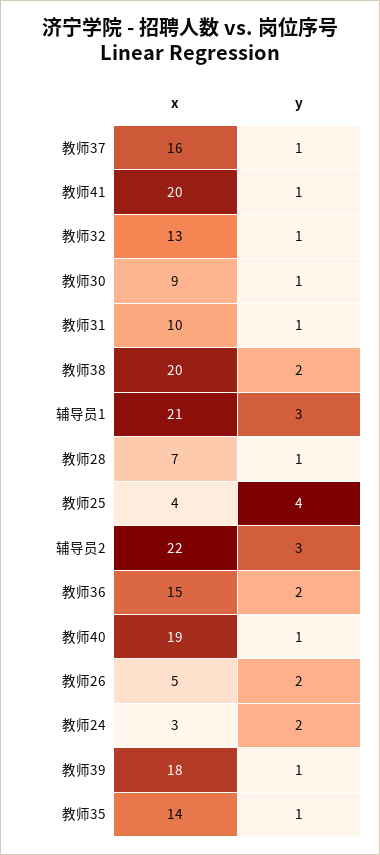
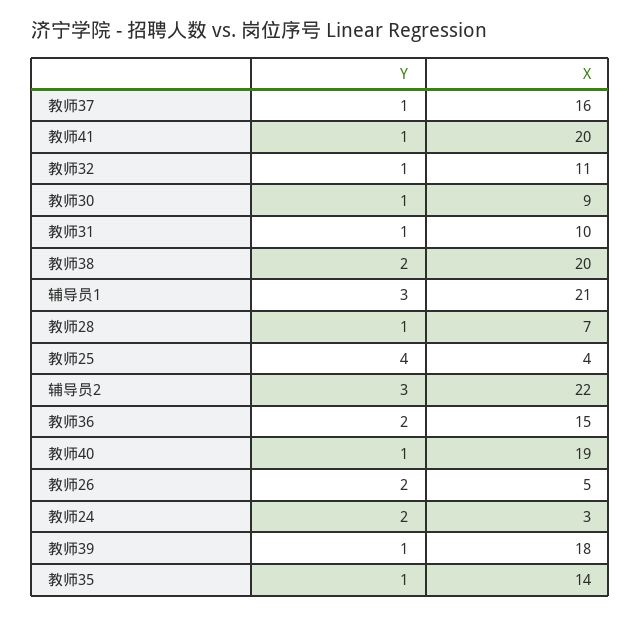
  {
    "x": {
      "教师37": 16,
      "教师41": 20,
-     "教师32": 13,
+     "教师32": 11,
      "教师30": 9,
      "教师31": 10,
      "教师38": 20,
      "辅导员1": 21,
      "教师28": 7,
      "教师25": 4,
      "辅导员2": 22,
      "教师36": 15,
      "教师40": 19,
      "教师26": 5,
      "教师24": 3,
      "教师39": 18,
      "教师35": 14
    },
    "y": {
      "教师37": 1,
      "教师41": 1,
      "教师32": 1,
      "教师30": 1,
      "教师31": 1,
      "教师38": 2,
      "辅导员1": 3,
      "教师28": 1,
      "教师25": 4,
      "辅导员2": 3,
      "教师36": 2,
      "教师40": 1,
      "教师26": 2,
      "教师24": 2,
      "教师39": 1,
      "教师35": 1
    }
  }

